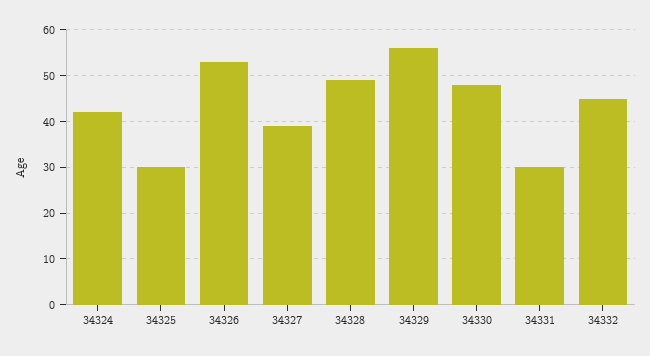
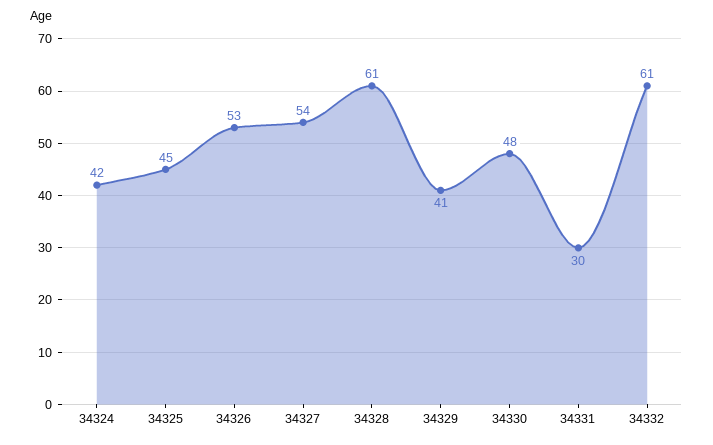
  {
    "34324": 42,
-   "34325": 30,
+   "34325": 45,
    "34326": 53,
-   "34327": 40,
+   "34327": 54,
-   "34328": 50,
+   "34328": 61,
-   "34329": 55,
+   "34329": 41,
    "34330": 48,
    "34331": 30,
-   "34332": 45
+   "34332": 61
  }

